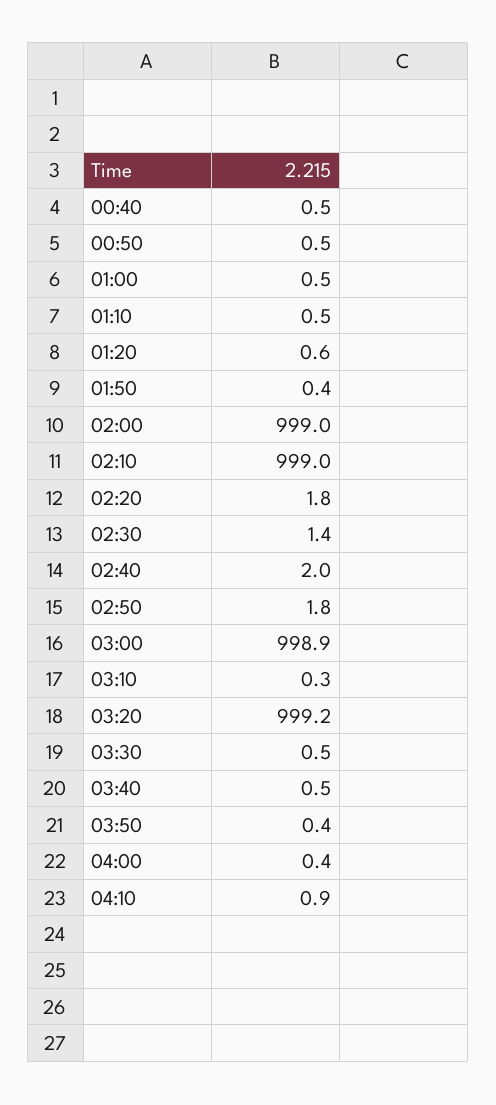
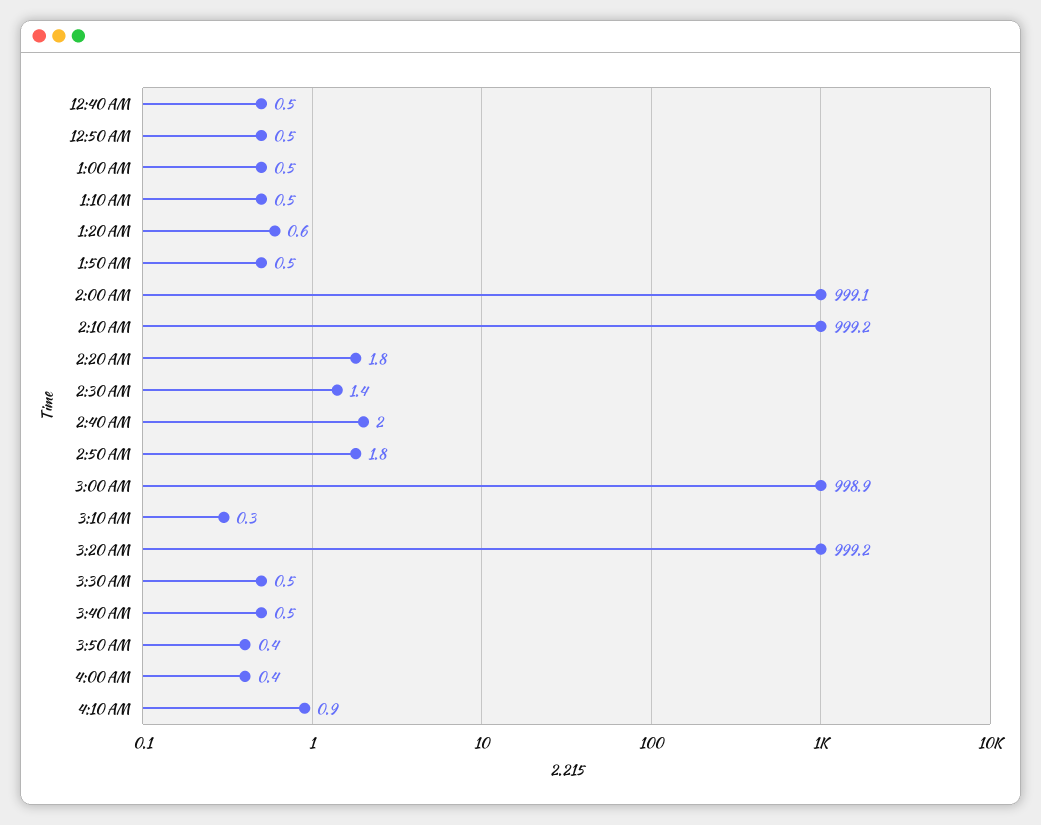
  {
    "00:40": 0.5,
    "00:50": 0.5,
    "01:00": 0.5,
    "01:10": 0.5,
    "01:20": 0.6,
-   "01:50": 0.4,
+   "01:50": 0.5,
-   "02:00": 999,
+   "02:00": 999.1,
-   "02:10": 999,
+   "02:10": 999.2,
    "02:20": 1.8,
    "02:30": 1.4,
    "02:40": 2,
    "02:50": 1.8,
    "03:00": 998.9,
    "03:10": 0.3,
    "03:20": 999.2,
    "03:30": 0.5,
    "03:40": 0.5,
    "03:50": 0.4,
    "04:00": 0.4,
    "04:10": 0.9
  }

